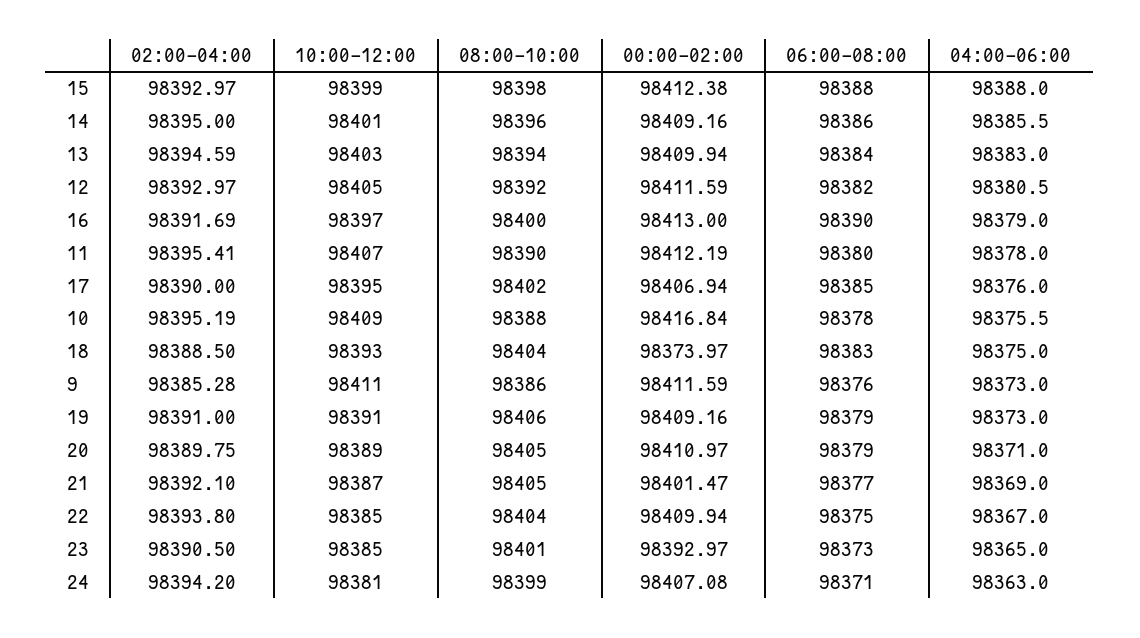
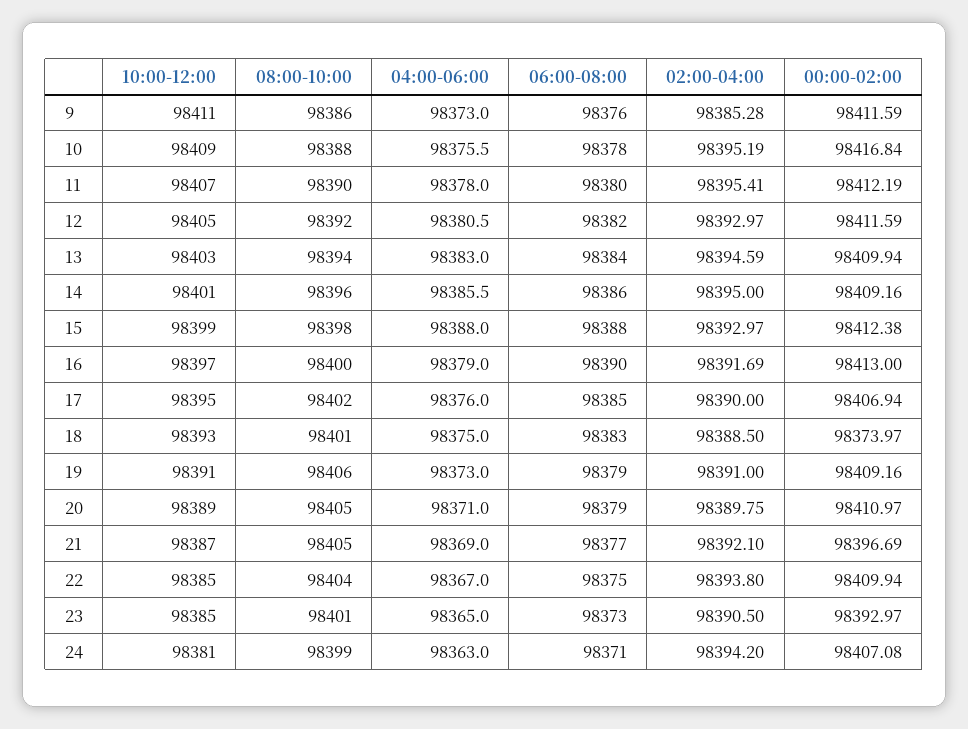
  {
    "02:00-04:00": {
      "15": 98392.97,
      "14": 98395,
      "13": 98394.59,
      "12": 98392.97,
      "16": 98391.69,
      "11": 98395.41,
      "17": 98390,
      "10": 98395.19,
      "18": 98388.5,
      "9": 98385.28,
      "19": 98391,
      "20": 98389.75,
      "21": 98392.1,
      "22": 98393.8,
      "23": 98390.5,
      "24": 98394.2
    },
    "10:00-12:00": {
      "15": 98399,
      "14": 98401,
      "13": 98403,
      "12": 98405,
      "16": 98397,
      "11": 98407,
      "17": 98395,
      "10": 98409,
      "18": 98393,
      "9": 98411,
      "19": 98391,
      "20": 98389,
      "21": 98387,
      "22": 98385,
      "23": 98385,
      "24": 98381
    },
    "08:00-10:00": {
      "15": 98398,
      "14": 98396,
      "13": 98394,
      "12": 98392,
      "16": 98400,
      "11": 98390,
      "17": 98402,
      "10": 98388,
-     "18": 98404,
+     "18": 98401,
      "9": 98386,
      "19": 98406,
      "20": 98405,
      "21": 98405,
      "22": 98404,
      "23": 98401,
      "24": 98399
    },
    "00:00-02:00": {
      "15": 98412.38,
      "14": 98409.16,
      "13": 98409.94,
      "12": 98411.59,
      "16": 98413,
      "11": 98412.19,
      "17": 98406.94,
      "10": 98416.84,
      "18": 98373.97,
      "9": 98411.59,
      "19": 98409.16,
      "20": 98410.97,
-     "21": 98401.47,
+     "21": 98396.69,
      "22": 98409.94,
      "23": 98392.97,
      "24": 98407.08
    },
    "06:00-08:00": {
      "15": 98388,
      "14": 98386,
      "13": 98384,
      "12": 98382,
      "16": 98390,
      "11": 98380,
      "17": 98385,
      "10": 98378,
      "18": 98383,
      "9": 98376,
      "19": 98379,
      "20": 98379,
      "21": 98377,
      "22": 98375,
      "23": 98373,
      "24": 98371
    },
    "04:00-06:00": {
      "15": 98388,
      "14": 98385.5,
      "13": 98383,
      "12": 98380.5,
      "16": 98379,
      "11": 98378,
      "17": 98376,
      "10": 98375.5,
      "18": 98375,
      "9": 98373,
      "19": 98373,
      "20": 98371,
      "21": 98369,
      "22": 98367,
      "23": 98365,
      "24": 98363
    }
  }

